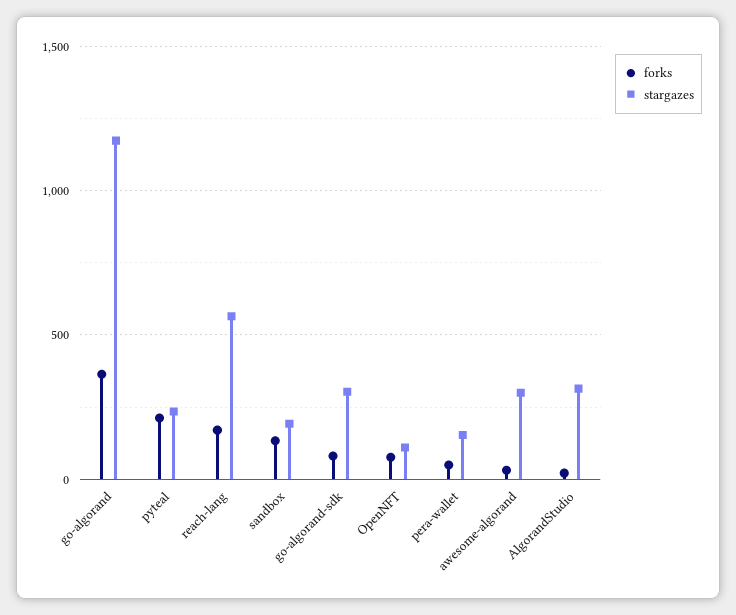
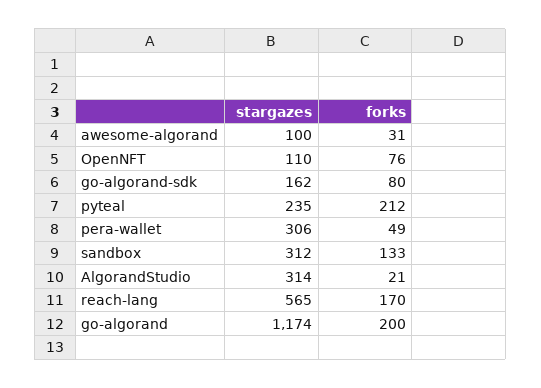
  {
    "forks": {
-     "go-algorand": 350,
+     "go-algorand": 200,
      "pyteal": 212,
      "reach-lang": 170,
      "sandbox": 133,
      "go-algorand-sdk": 80,
      "OpenNFT": 76,
      "pera-wallet": 49,
      "awesome-algorand": 31,
      "AlgorandStudio": 21
    },
    "stargazes": {
      "go-algorand": 1174,
      "pyteal": 235,
      "reach-lang": 565,
-     "sandbox": 200,
+     "sandbox": 312,
-     "go-algorand-sdk": 300,
+     "go-algorand-sdk": 162,
      "OpenNFT": 110,
-     "pera-wallet": 150,
+     "pera-wallet": 306,
-     "awesome-algorand": 300,
+     "awesome-algorand": 100,
      "AlgorandStudio": 314
    }
  }

